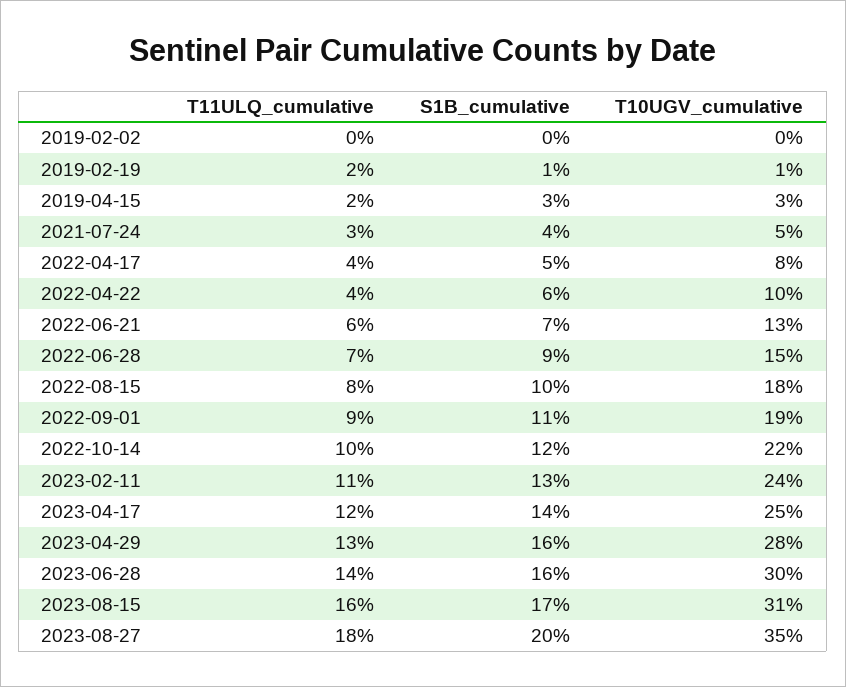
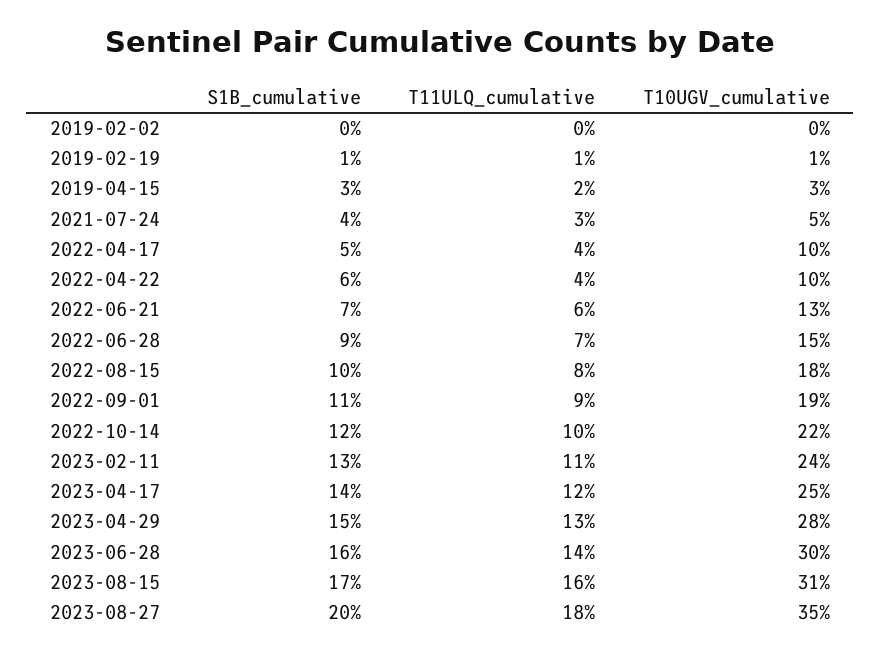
  {
    "T11ULQ_cumulative": {
      "2019-02-02": 0,
-     "2019-02-19": 2,
+     "2019-02-19": 1,
      "2019-04-15": 2,
      "2021-07-24": 3,
      "2022-04-17": 4,
      "2022-04-22": 4,
      "2022-06-21": 6,
      "2022-06-28": 7,
      "2022-08-15": 8,
      "2022-09-01": 9,
      "2022-10-14": 10,
      "2023-02-11": 11,
      "2023-04-17": 12,
      "2023-04-29": 13,
      "2023-06-28": 14,
      "2023-08-15": 16,
      "2023-08-27": 18
    },
    "S1B_cumulative": {
      "2019-02-02": 0,
      "2019-02-19": 1,
      "2019-04-15": 3,
      "2021-07-24": 4,
      "2022-04-17": 5,
      "2022-04-22": 6,
      "2022-06-21": 7,
      "2022-06-28": 9,
      "2022-08-15": 10,
      "2022-09-01": 11,
      "2022-10-14": 12,
      "2023-02-11": 13,
      "2023-04-17": 14,
-     "2023-04-29": 16,
+     "2023-04-29": 15,
      "2023-06-28": 16,
      "2023-08-15": 17,
      "2023-08-27": 20
    },
    "T10UGV_cumulative": {
      "2019-02-02": 0,
      "2019-02-19": 1,
      "2019-04-15": 3,
      "2021-07-24": 5,
-     "2022-04-17": 8,
+     "2022-04-17": 10,
      "2022-04-22": 10,
      "2022-06-21": 13,
      "2022-06-28": 15,
      "2022-08-15": 18,
      "2022-09-01": 19,
      "2022-10-14": 22,
      "2023-02-11": 24,
      "2023-04-17": 25,
      "2023-04-29": 28,
      "2023-06-28": 30,
      "2023-08-15": 31,
      "2023-08-27": 35
    }
  }

